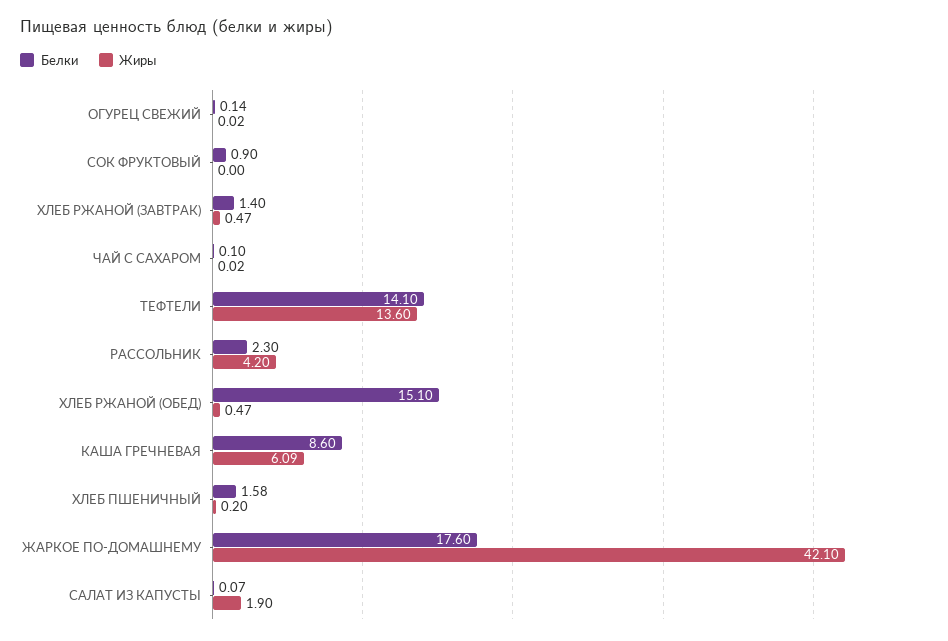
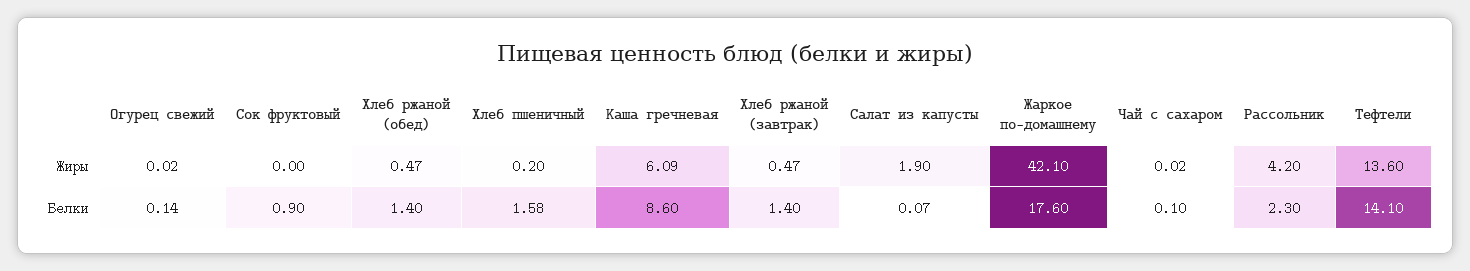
  {
    "Белки": {
      "ОГУРЕЦ СВЕЖИЙ": 0.14,
      "СОК ФРУКТОВЫЙ": 0.9,
      "ХЛЕБ РЖАНОЙ (ЗАВТРАК)": 1.4,
      "ЧАЙ С САХАРОМ": 0.1,
      "ТЕФТЕЛИ": 14.1,
      "РАССОЛЬНИК": 2.3,
-     "ХЛЕБ РЖАНОЙ (ОБЕД)": 15.1,
+     "ХЛЕБ РЖАНОЙ (ОБЕД)": 1.4,
      "КАША ГРЕЧНЕВАЯ": 8.6,
      "ХЛЕБ ПШЕНИЧНЫЙ": 1.58,
      "ЖАРКОЕ ПО-ДОМАШНЕМУ": 17.6,
      "САЛАТ ИЗ КАПУСТЫ": 0.07
    },
    "Жиры": {
      "ОГУРЕЦ СВЕЖИЙ": 0.02,
      "СОК ФРУКТОВЫЙ": 0,
      "ХЛЕБ РЖАНОЙ (ЗАВТРАК)": 0.47,
      "ЧАЙ С САХАРОМ": 0.02,
      "ТЕФТЕЛИ": 13.6,
      "РАССОЛЬНИК": 4.2,
      "ХЛЕБ РЖАНОЙ (ОБЕД)": 0.47,
      "КАША ГРЕЧНЕВАЯ": 6.09,
      "ХЛЕБ ПШЕНИЧНЫЙ": 0.2,
      "ЖАРКОЕ ПО-ДОМАШНЕМУ": 42.1,
      "САЛАТ ИЗ КАПУСТЫ": 1.9
    }
  }

